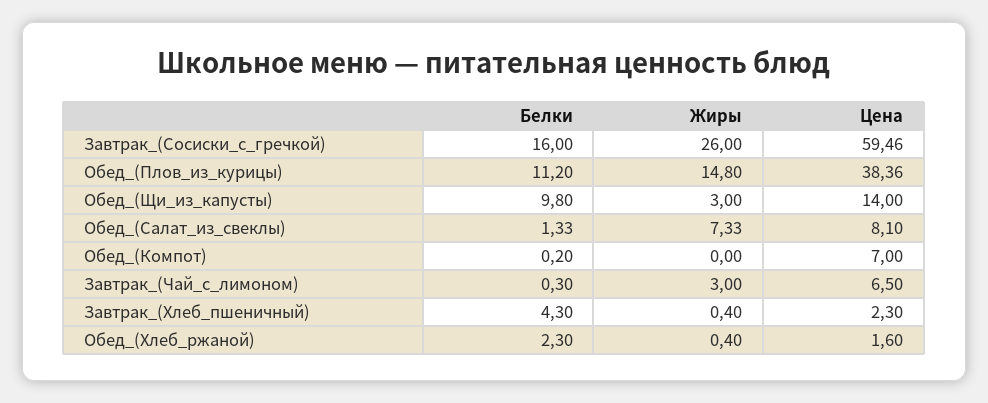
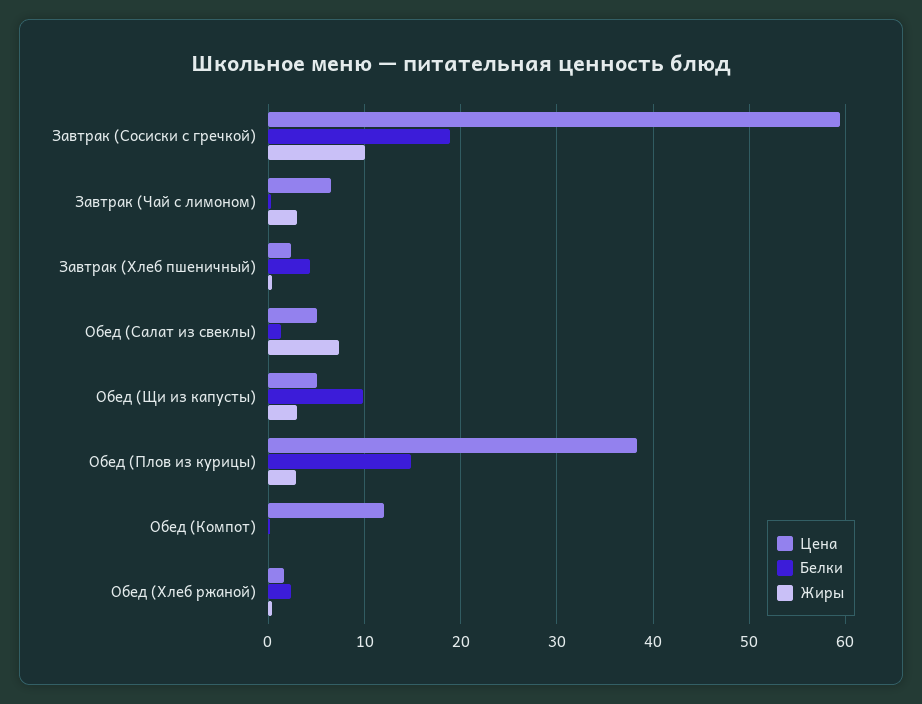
  {
    "Белки": {
-     "Завтрак_(Сосиски_с_гречкой)": 16,
+     "Завтрак_(Сосиски_с_гречкой)": 19,
-     "Обед_(Плов_из_курицы)": 11.2,
+     "Обед_(Плов_из_курицы)": 15,
      "Обед_(Щи_из_капусты)": 9.8,
      "Обед_(Салат_из_свеклы)": 1.33,
      "Обед_(Компот)": 0.2,
      "Завтрак_(Чай_с_лимоном)": 0.3,
      "Завтрак_(Хлеб_пшеничный)": 4.3,
      "Обед_(Хлеб_ржаной)": 2.3
    },
    "Жиры": {
-     "Завтрак_(Сосиски_с_гречкой)": 26,
+     "Завтрак_(Сосиски_с_гречкой)": 10,
-     "Обед_(Плов_из_курицы)": 14.8,
+     "Обед_(Плов_из_курицы)": 3,
      "Обед_(Щи_из_капусты)": 3,
      "Обед_(Салат_из_свеклы)": 7.33,
      "Обед_(Компот)": 0,
      "Завтрак_(Чай_с_лимоном)": 3,
      "Завтрак_(Хлеб_пшеничный)": 0.4,
      "Обед_(Хлеб_ржаной)": 0.4
    },
    "Цена": {
      "Завтрак_(Сосиски_с_гречкой)": 59.46,
      "Обед_(Плов_из_курицы)": 38.36,
-     "Обед_(Щи_из_капусты)": 14,
+     "Обед_(Щи_из_капусты)": 5,
-     "Обед_(Салат_из_свеклы)": 8.1,
+     "Обед_(Салат_из_свеклы)": 5,
-     "Обед_(Компот)": 7,
+     "Обед_(Компот)": 12,
      "Завтрак_(Чай_с_лимоном)": 6.5,
      "Завтрак_(Хлеб_пшеничный)": 2.3,
      "Обед_(Хлеб_ржаной)": 1.6
    }
  }

